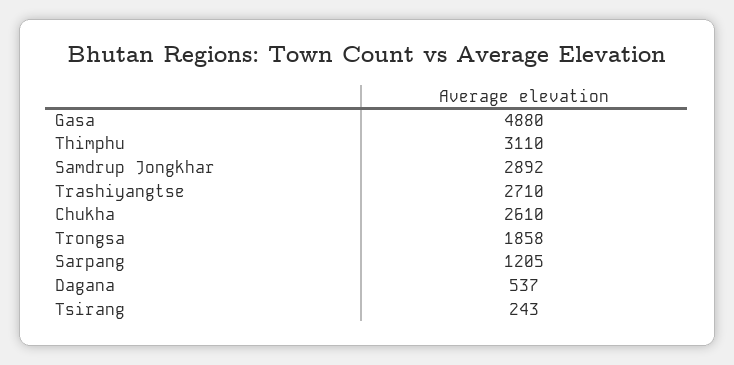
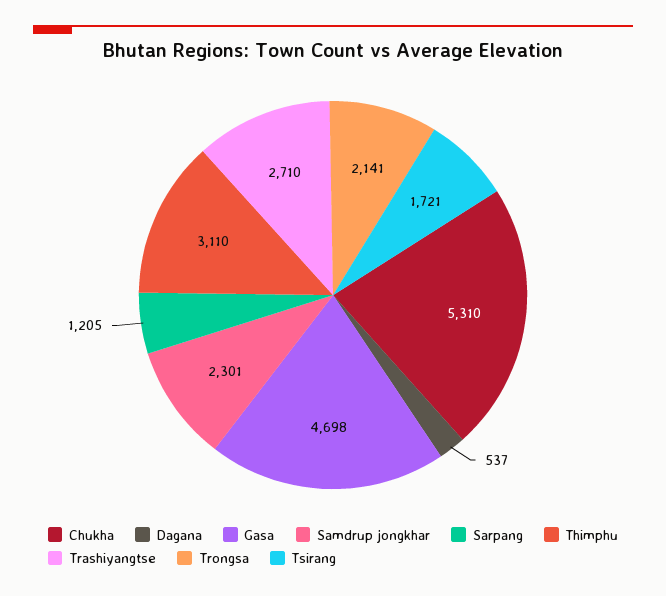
  {
-   "Gasa": 4880,
+   "Gasa": 4698,
    "Thimphu": 3110,
-   "Samdrup Jongkhar": 2892,
+   "Samdrup Jongkhar": 2301,
    "Trashiyangtse": 2710,
-   "Chukha": 2610,
+   "Chukha": 5310,
-   "Trongsa": 1858,
+   "Trongsa": 2141,
    "Sarpang": 1205,
    "Dagana": 537,
-   "Tsirang": 243
+   "Tsirang": 1721
  }

